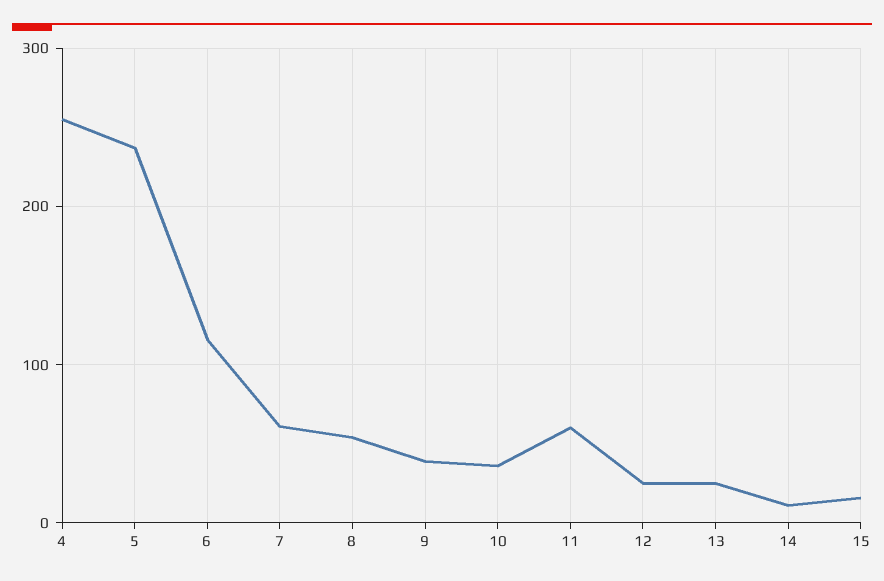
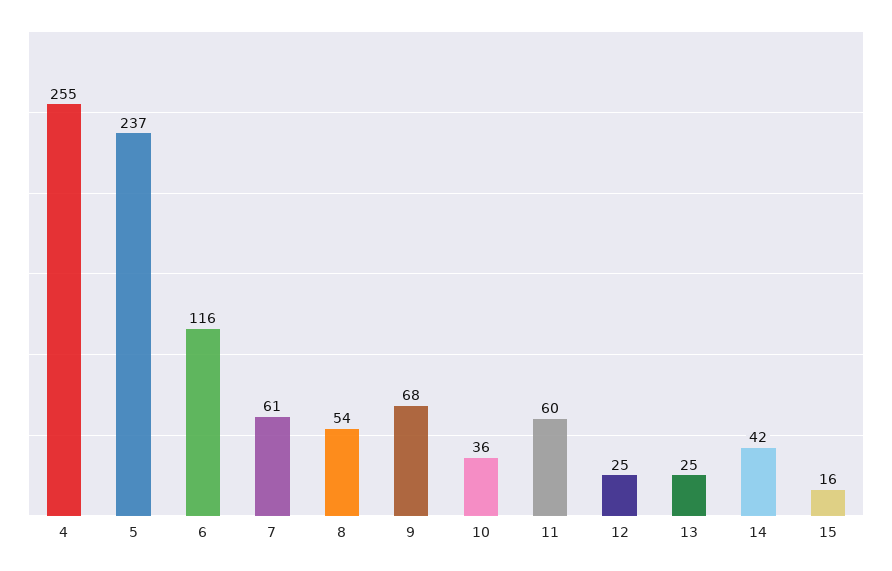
  {
    "4": 255,
    "5": 237,
    "6": 116,
    "7": 61,
    "8": 54,
-   "9": 40,
+   "9": 68,
    "10": 36,
    "11": 60,
    "12": 25,
    "13": 25,
-   "14": 10,
+   "14": 42,
    "15": 16
  }

